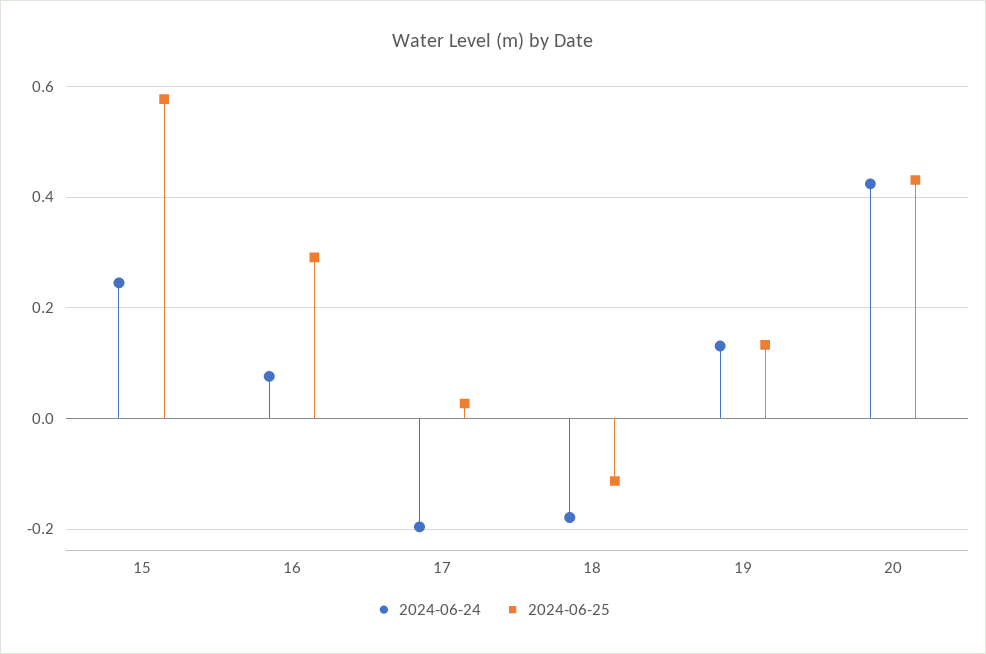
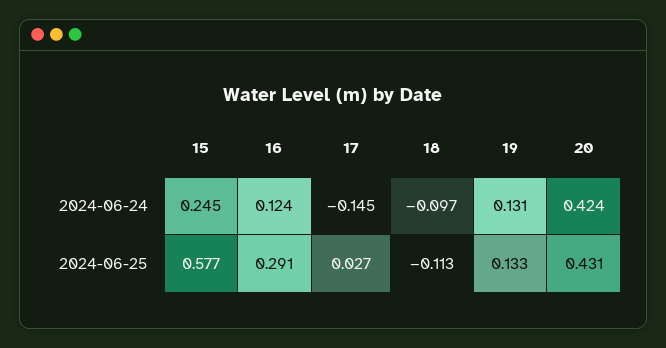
  {
    "2024-06-24": {
      "15": 0.245,
-     "16": 0.08,
+     "16": 0.124,
-     "17": -0.2,
+     "17": -0.145,
-     "18": -0.18,
+     "18": -0.097,
      "19": 0.131,
      "20": 0.424
    },
    "2024-06-25": {
      "15": 0.577,
      "16": 0.291,
      "17": 0.027,
      "18": -0.113,
      "19": 0.133,
      "20": 0.431
    }
  }

